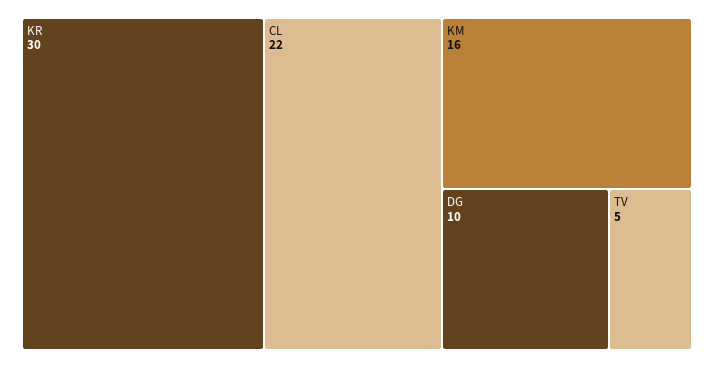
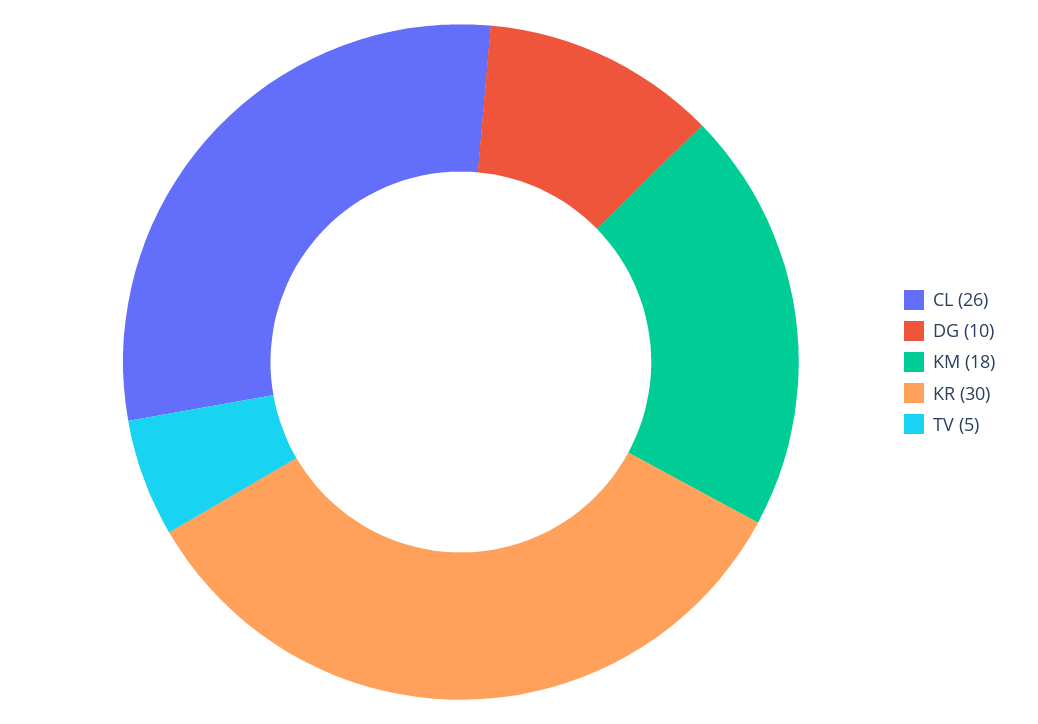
  {
    "KR": 30,
-   "CL": 22,
+   "CL": 26,
-   "KM": 16,
+   "KM": 18,
    "DG": 10,
    "TV": 5
  }

